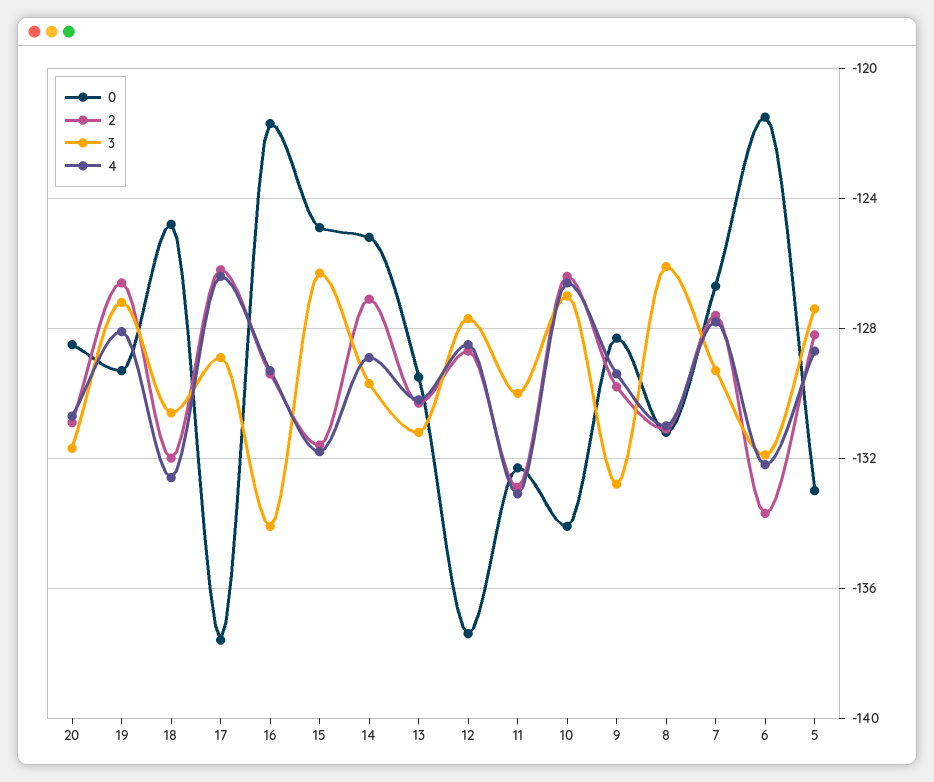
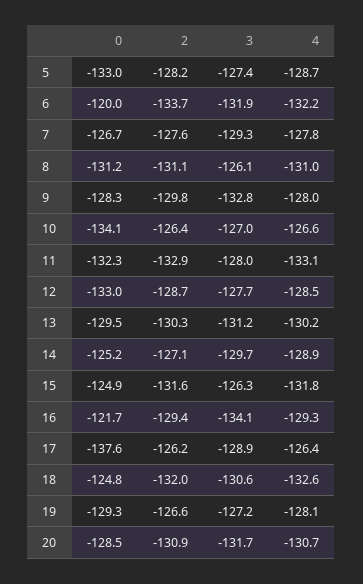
  {
    "0": {
      "20": -128.5,
      "19": -129.3,
      "18": -124.8,
      "17": -137.6,
      "16": -121.7,
      "15": -124.9,
      "14": -125.2,
      "13": -129.5,
-     "12": -137.5,
+     "12": -133,
      "11": -132.3,
      "10": -134.1,
      "9": -128.3,
      "8": -131.2,
      "7": -126.7,
-     "6": -121.5,
+     "6": -120,
      "5": -133
    },
    "2": {
      "20": -130.9,
      "19": -126.6,
      "18": -132,
      "17": -126.2,
      "16": -129.4,
      "15": -131.6,
      "14": -127.1,
      "13": -130.3,
      "12": -128.7,
      "11": -132.9,
      "10": -126.4,
      "9": -129.8,
      "8": -131.1,
      "7": -127.6,
      "6": -133.7,
      "5": -128.2
    },
    "3": {
      "20": -131.7,
      "19": -127.2,
      "18": -130.6,
      "17": -128.9,
      "16": -134.1,
      "15": -126.3,
      "14": -129.7,
      "13": -131.2,
      "12": -127.7,
-     "11": -130,
+     "11": -128,
      "10": -127,
      "9": -132.8,
      "8": -126.1,
      "7": -129.3,
      "6": -131.9,
      "5": -127.4
    },
    "4": {
      "20": -130.7,
      "19": -128.1,
      "18": -132.6,
      "17": -126.4,
      "16": -129.3,
      "15": -131.8,
      "14": -128.9,
      "13": -130.2,
      "12": -128.5,
      "11": -133.1,
      "10": -126.6,
-     "9": -129.5,
+     "9": -128,
      "8": -131,
      "7": -127.8,
      "6": -132.2,
      "5": -128.7
    }
  }

